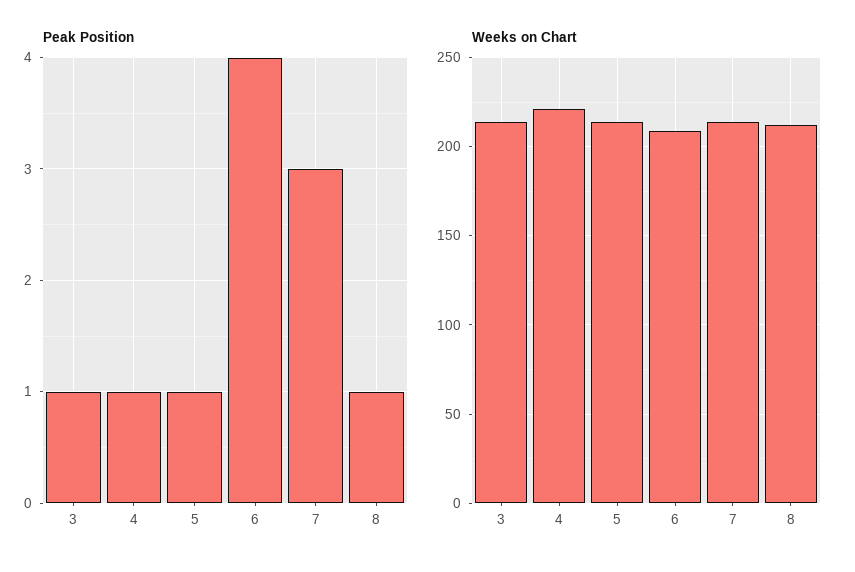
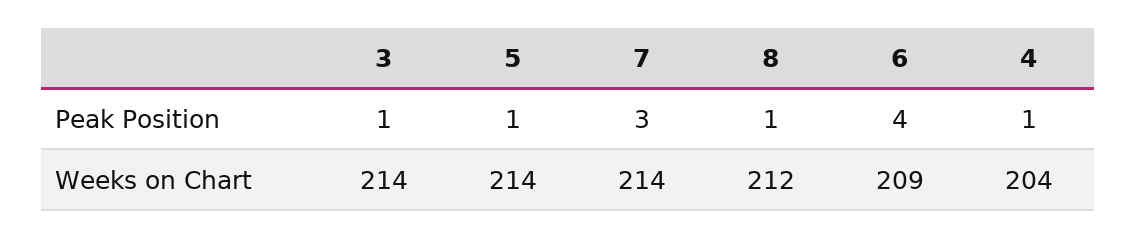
  {
    "Peak Position": {
      "3": 1,
      "4": 1,
      "5": 1,
      "6": 4,
      "7": 3,
      "8": 1
    },
    "Weeks on Chart": {
      "3": 214,
-     "4": 220,
+     "4": 204,
      "5": 214,
      "6": 209,
      "7": 214,
      "8": 212
    }
  }

